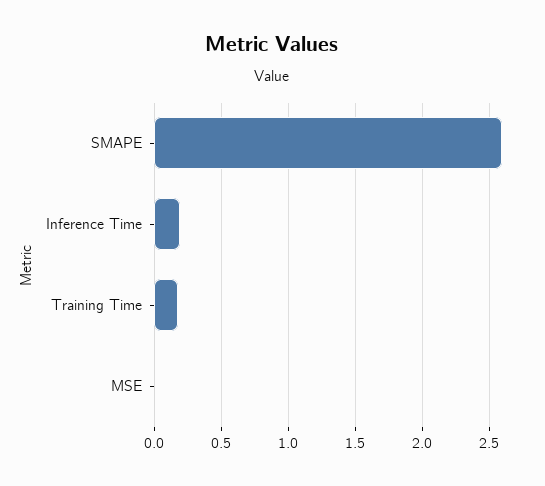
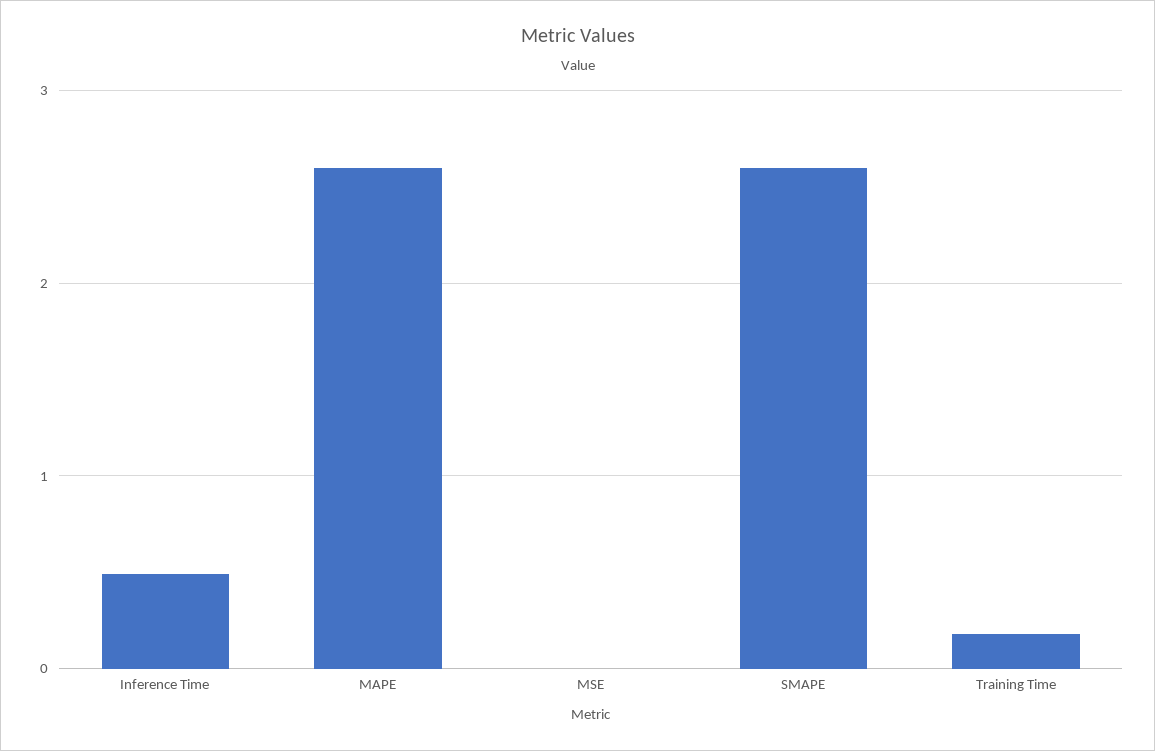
  {
    "SMAPE": 2.6,
-   "Inference Time": 0.2,
+   "Inference Time": 0.5,
    "Training Time": 0.2,
-   "MSE": 0
+   "MSE": 0,
+   "MAPE": 2.6
  }

